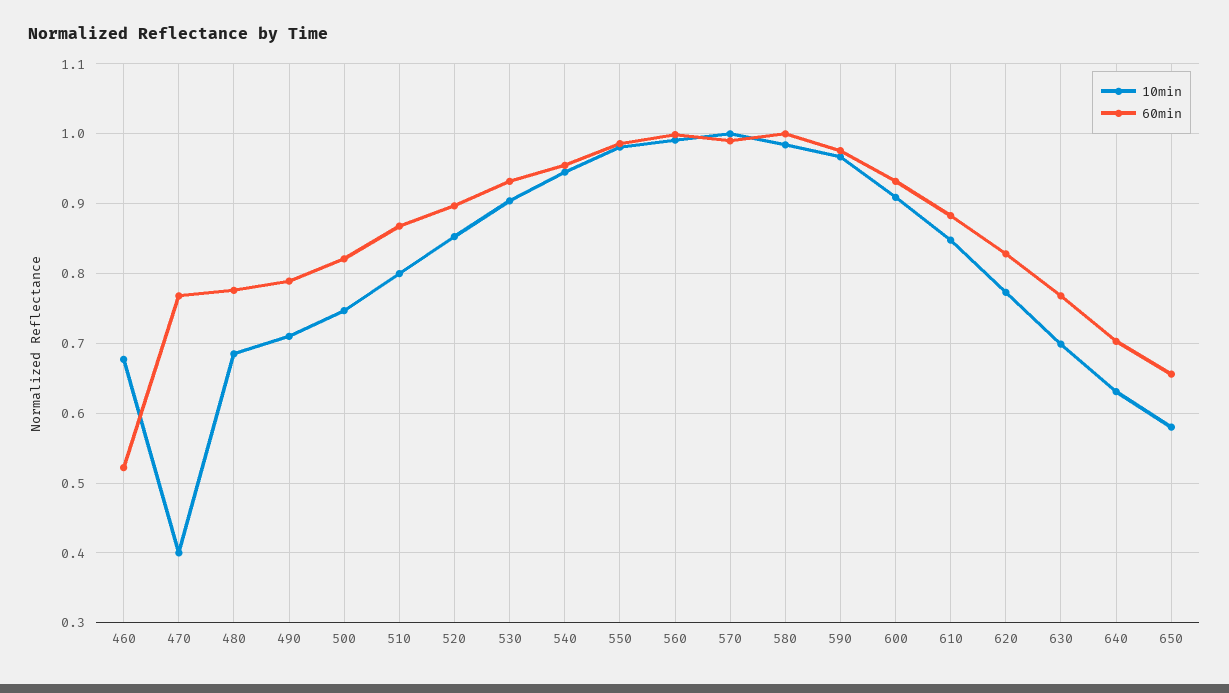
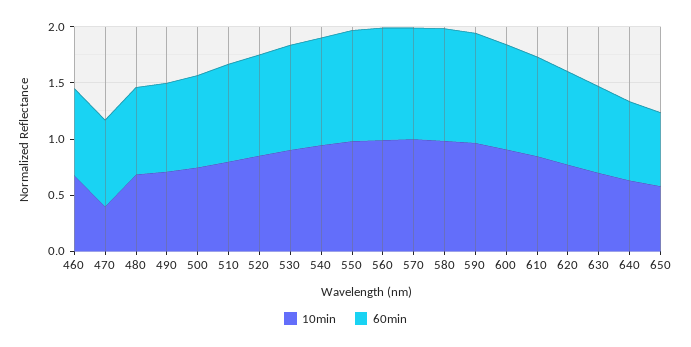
  {
    "10min": {
      "460": 0.68,
      "470": 0.4,
      "480": 0.69,
      "490": 0.71,
      "500": 0.75,
      "510": 0.8,
      "520": 0.85,
      "530": 0.9,
      "540": 0.95,
      "550": 0.98,
      "560": 0.99,
      "570": 1,
      "580": 0.98,
      "590": 0.97,
      "600": 0.91,
      "610": 0.85,
      "620": 0.77,
      "630": 0.7,
      "640": 0.63,
      "650": 0.58
    },
    "60min": {
-     "460": 0.52,
+     "460": 0.8,
      "470": 0.77,
      "480": 0.78,
      "490": 0.79,
      "500": 0.82,
      "510": 0.87,
      "520": 0.9,
      "530": 0.93,
      "540": 0.96,
      "550": 0.99,
      "560": 1,
      "570": 0.99,
      "580": 1,
      "590": 0.98,
      "600": 0.93,
      "610": 0.88,
      "620": 0.83,
      "630": 0.77,
      "640": 0.7,
      "650": 0.66
    }
  }

